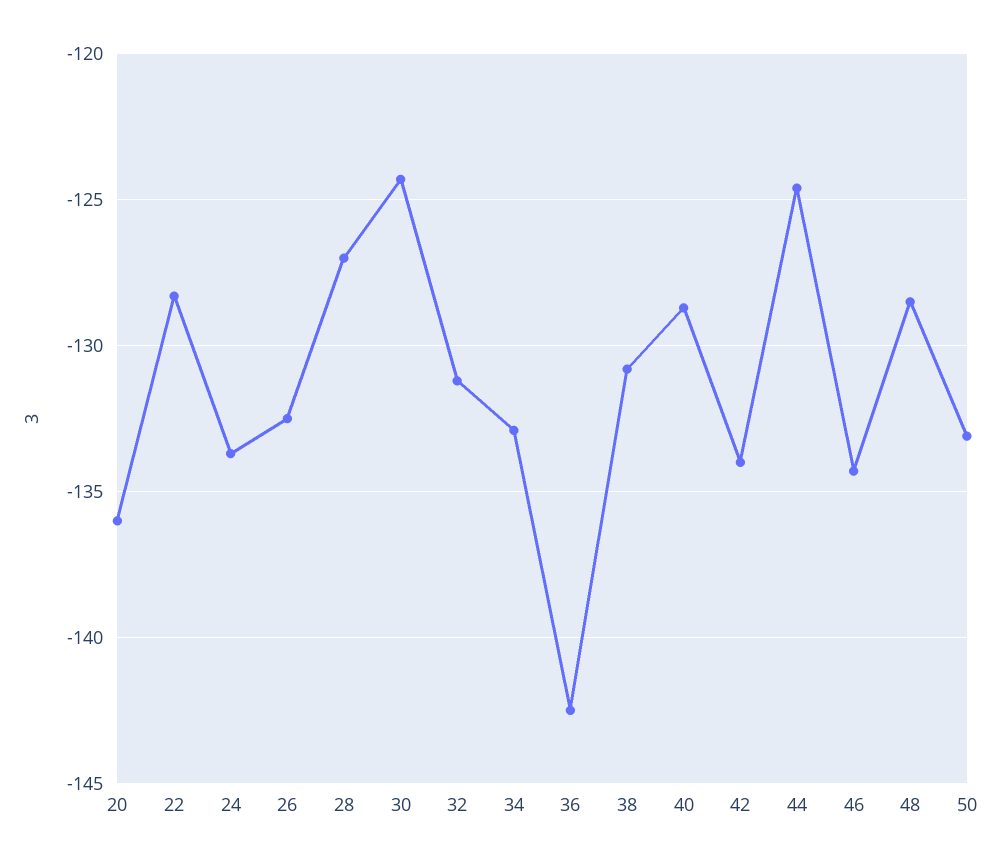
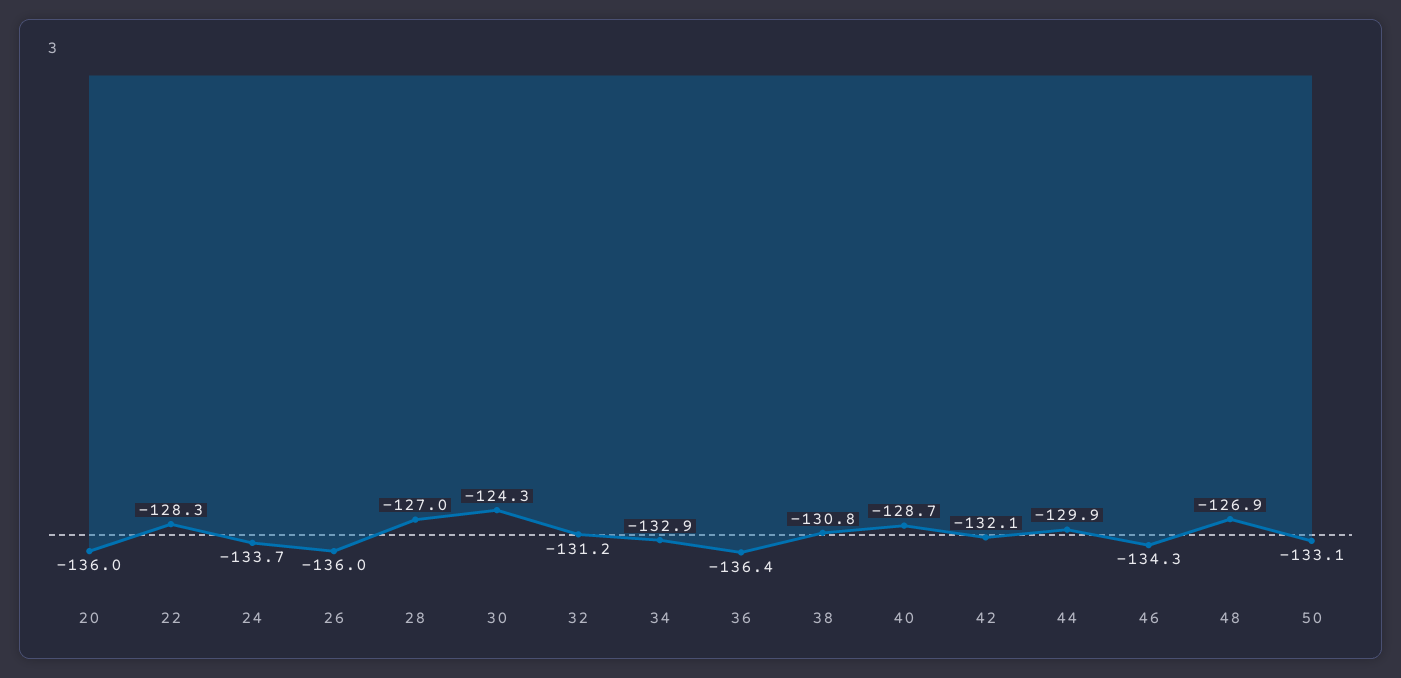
  {
    "20": -136,
    "22": -128.3,
    "24": -133.7,
-   "26": -132.5,
+   "26": -136,
    "28": -127,
    "30": -124.3,
    "32": -131.2,
    "34": -132.9,
-   "36": -142.5,
+   "36": -136.4,
    "38": -130.8,
    "40": -128.7,
-   "42": -134,
+   "42": -132.1,
-   "44": -124.5,
+   "44": -129.9,
    "46": -134.3,
-   "48": -128.5,
+   "48": -126.9,
    "50": -133.1
  }

